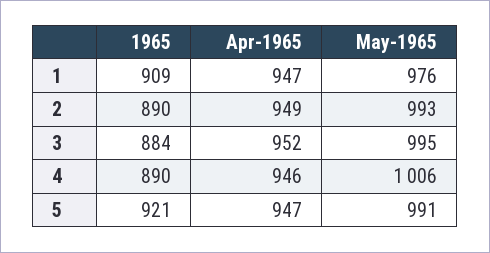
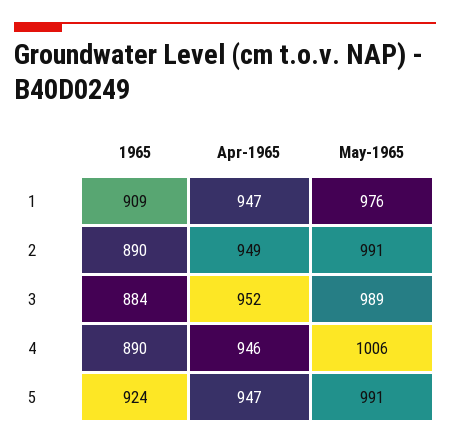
  {
    "1965": {
      "1": 909,
      "2": 890,
      "3": 884,
      "4": 890,
-     "5": 921
+     "5": 924
    },
    "Apr-1965": {
      "1": 947,
      "2": 949,
      "3": 952,
      "4": 946,
      "5": 947
    },
    "May-1965": {
      "1": 976,
-     "2": 993,
+     "2": 991,
-     "3": 995,
+     "3": 989,
      "4": 1006,
      "5": 991
    }
  }

